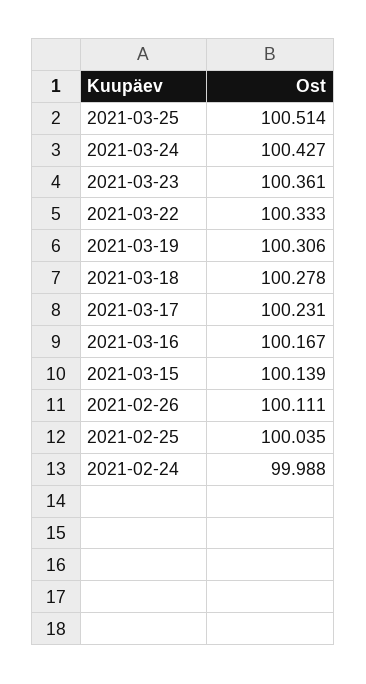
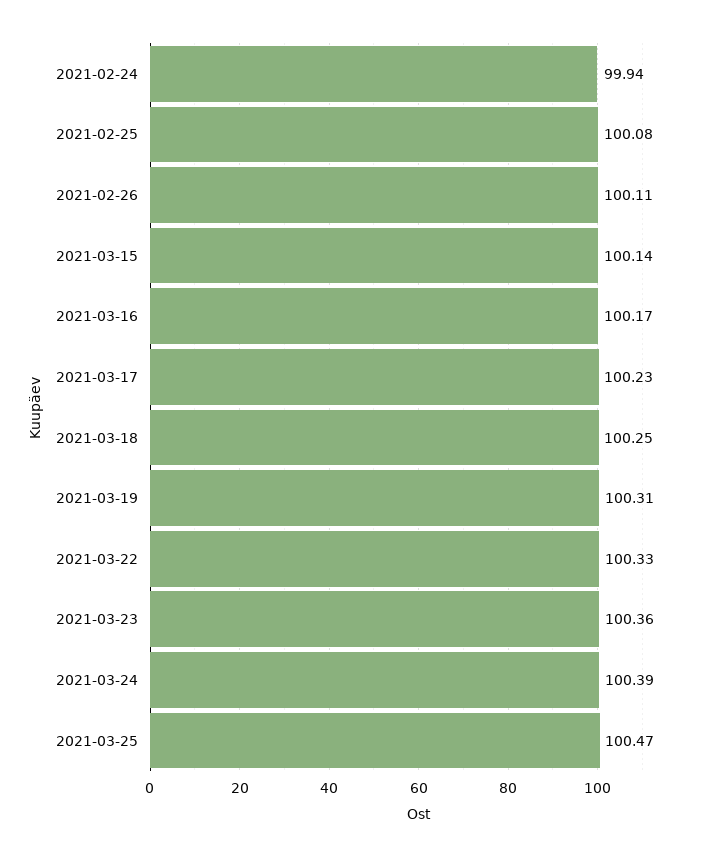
  {
-   "2021-03-25": 100.514,
+   "2021-03-25": 100.47,
-   "2021-03-24": 100.427,
+   "2021-03-24": 100.39,
    "2021-03-23": 100.361,
    "2021-03-22": 100.333,
    "2021-03-19": 100.306,
-   "2021-03-18": 100.278,
+   "2021-03-18": 100.25,
    "2021-03-17": 100.231,
    "2021-03-16": 100.167,
    "2021-03-15": 100.139,
    "2021-02-26": 100.111,
-   "2021-02-25": 100.035,
+   "2021-02-25": 100.08,
-   "2021-02-24": 99.988
+   "2021-02-24": 99.94
  }

